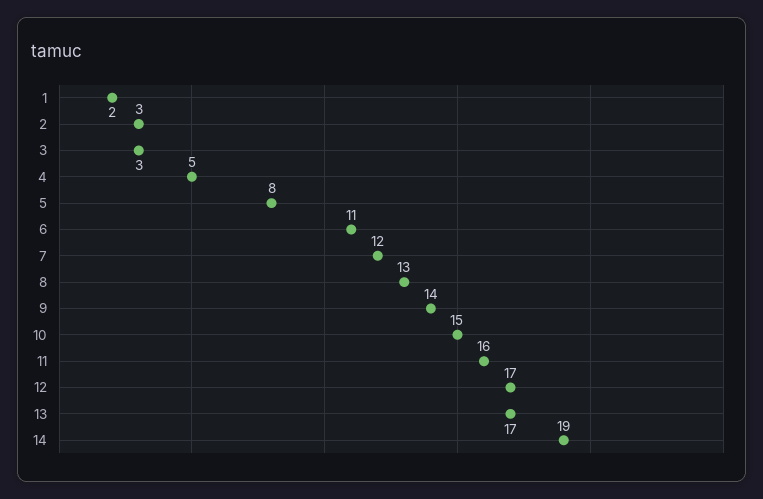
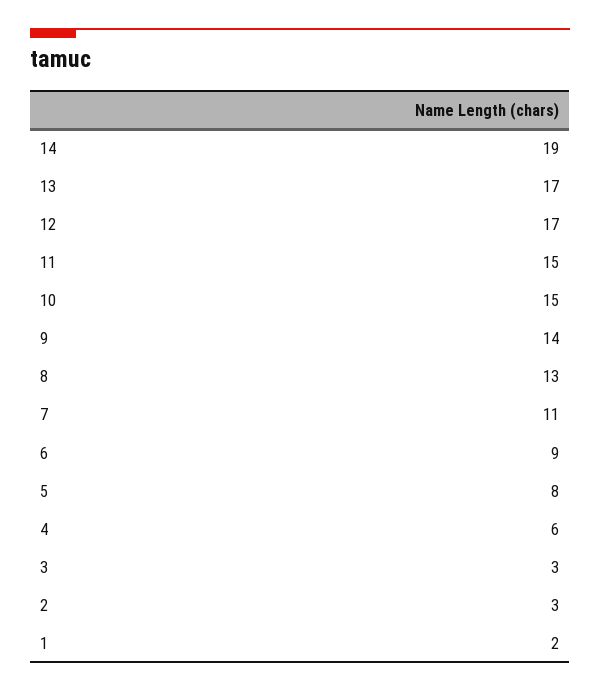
  {
    "1": 2,
    "2": 3,
    "3": 3,
-   "4": 5,
+   "4": 6,
    "5": 8,
-   "6": 11,
+   "6": 9,
-   "7": 12,
+   "7": 11,
    "8": 13,
    "9": 14,
    "10": 15,
-   "11": 16,
+   "11": 15,
    "12": 17,
    "13": 17,
    "14": 19
  }

